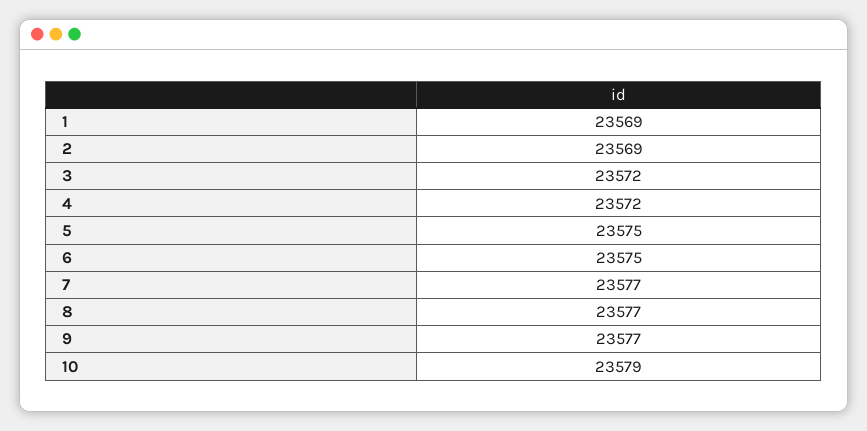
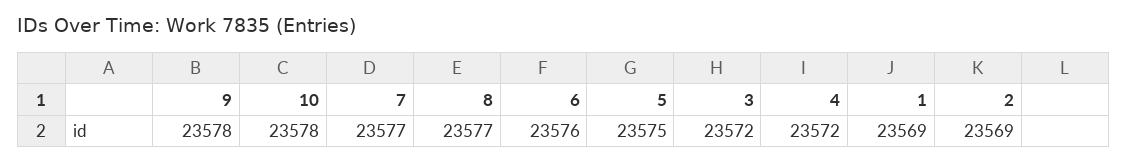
  {
    "1": 23569,
    "2": 23569,
    "3": 23572,
    "4": 23572,
    "5": 23575,
-   "6": 23575,
+   "6": 23576,
    "7": 23577,
    "8": 23577,
-   "9": 23577,
+   "9": 23578,
-   "10": 23579
+   "10": 23578
  }

